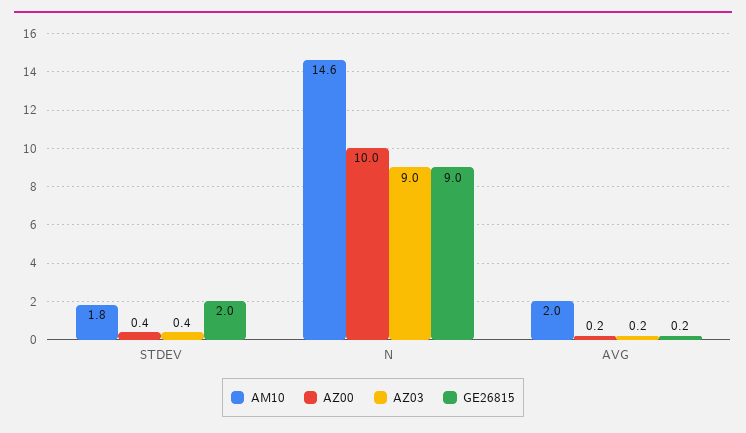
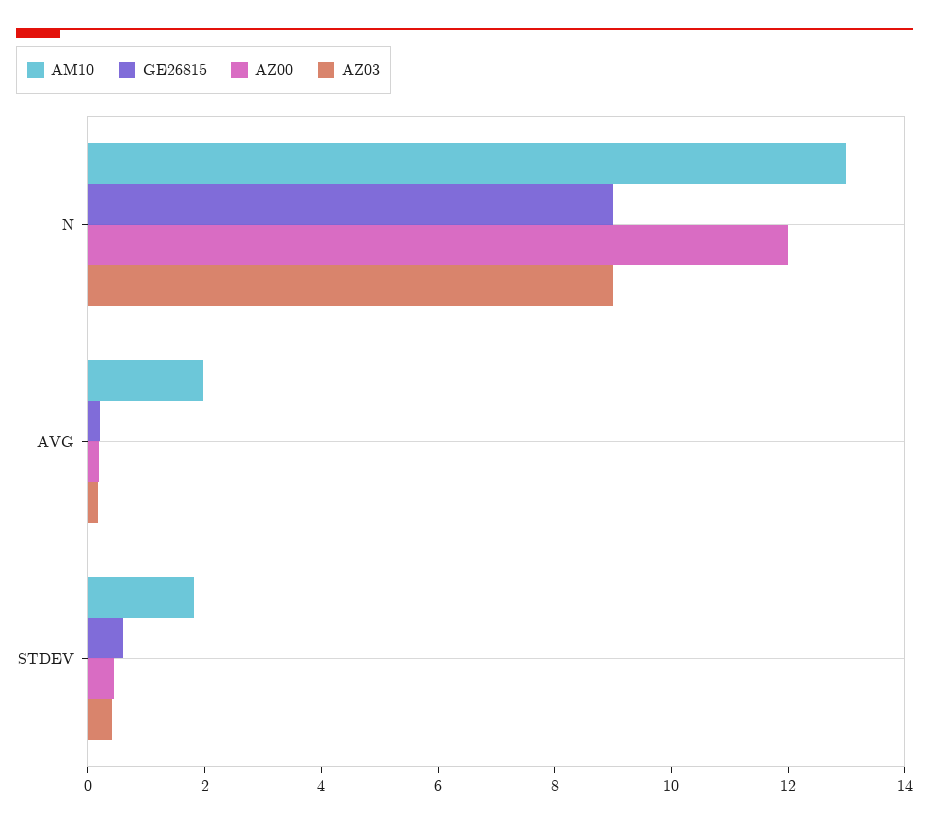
  {
    "AM10": {
      "STDEV": 1.8,
-     "N": 14.6,
+     "N": 13,
      "AVG": 2
    },
    "AZ00": {
      "STDEV": 0.4,
-     "N": 10,
+     "N": 12,
      "AVG": 0.2
    },
    "AZ03": {
      "STDEV": 0.4,
      "N": 9,
      "AVG": 0.2
    },
    "GE26815": {
-     "STDEV": 2,
+     "STDEV": 0.5,
      "N": 9,
      "AVG": 0.2
    }
  }

